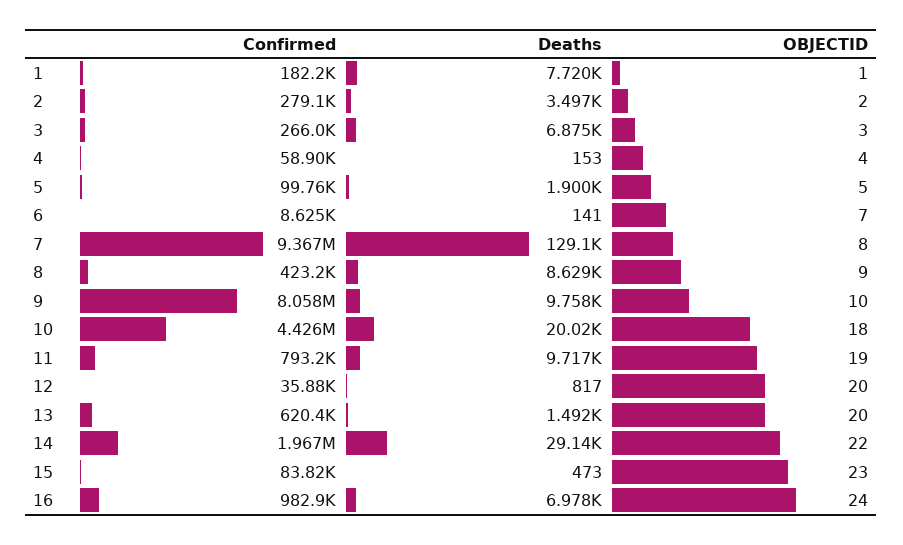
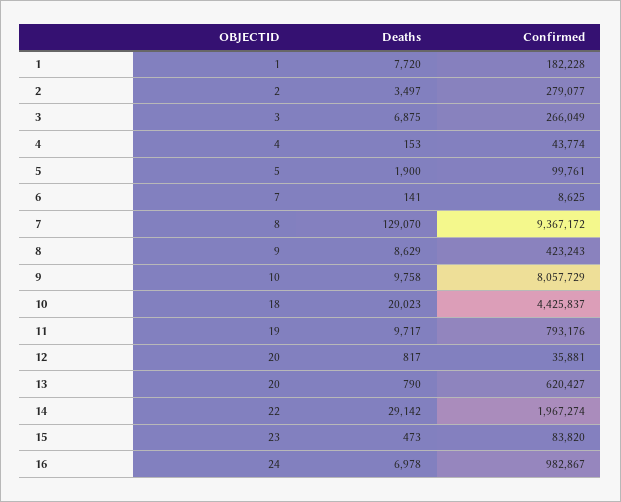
  {
    "Confirmed": {
      "1": 182228,
      "2": 279077,
      "3": 266049,
-     "4": 58900,
+     "4": 43774,
      "5": 99761,
      "6": 8625,
      "7": 9367172,
      "8": 423243,
      "9": 8057729,
      "10": 4425837,
      "11": 793176,
      "12": 35881,
      "13": 620427,
      "14": 1967274,
      "15": 83820,
      "16": 982867
    },
    "Deaths": {
      "1": 7720,
      "2": 3497,
      "3": 6875,
      "4": 153,
      "5": 1900,
      "6": 141,
      "7": 129070,
      "8": 8629,
      "9": 9758,
      "10": 20023,
      "11": 9717,
      "12": 817,
-     "13": 1492,
+     "13": 790,
      "14": 29142,
      "15": 473,
      "16": 6978
    },
    "OBJECTID": {
      "1": 1,
      "2": 2,
      "3": 3,
      "4": 4,
      "5": 5,
      "6": 7,
      "7": 8,
      "8": 9,
      "9": 10,
      "10": 18,
      "11": 19,
      "12": 20,
      "13": 20,
      "14": 22,
      "15": 23,
      "16": 24
    }
  }

